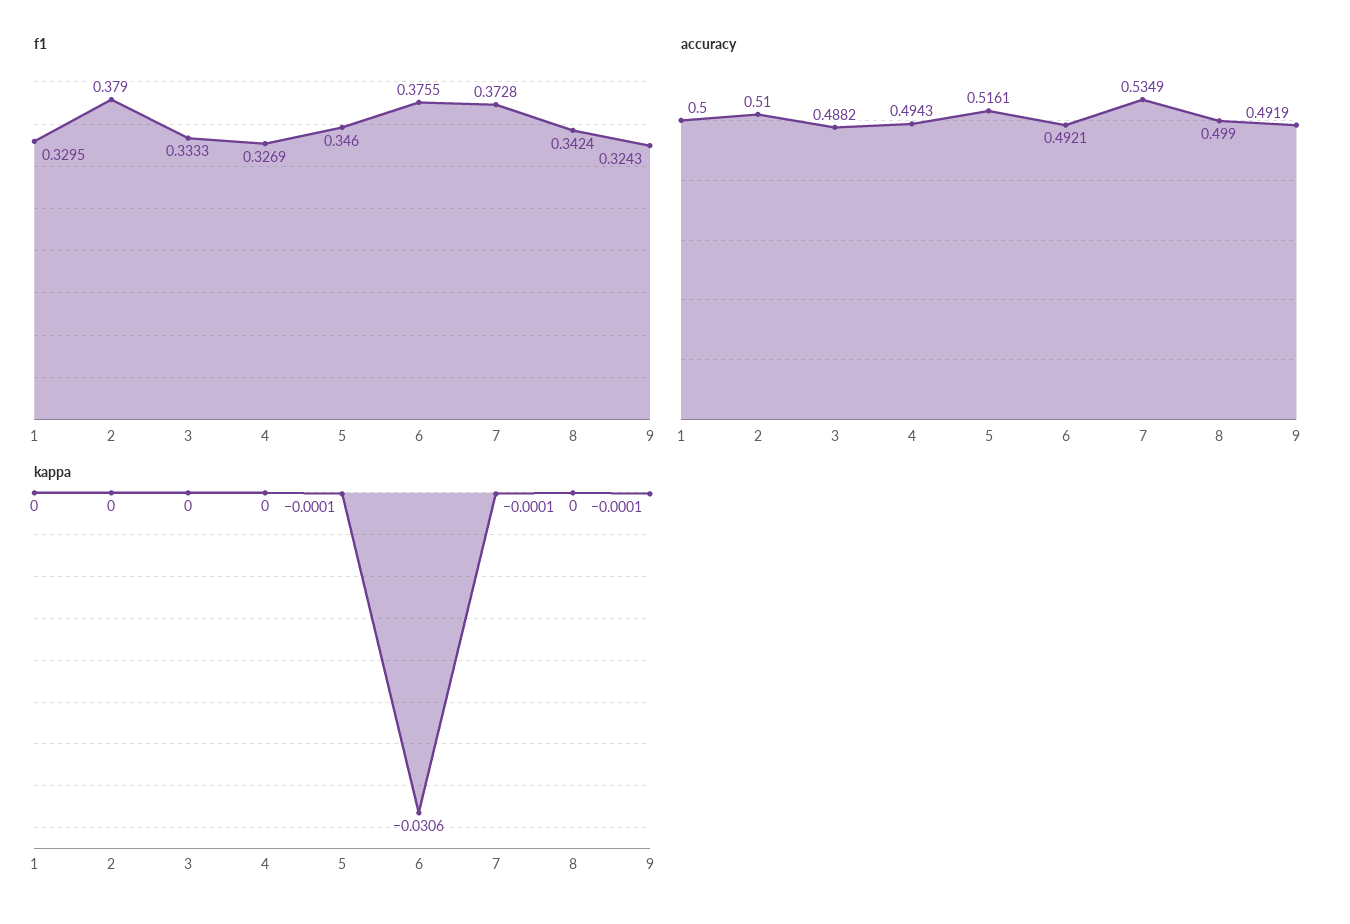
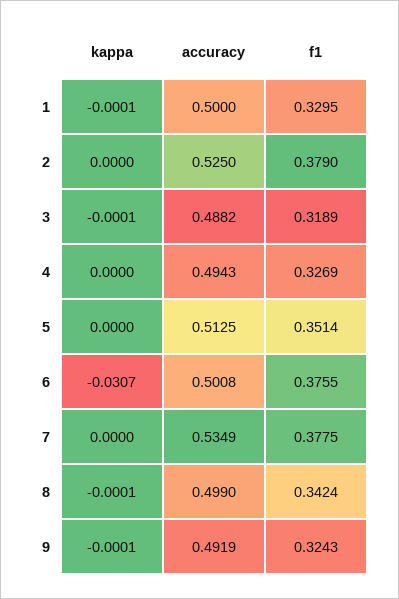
  {
    "f1": {
      "1": 0.3295,
      "2": 0.379,
-     "3": 0.3333,
+     "3": 0.3189,
      "4": 0.3269,
-     "5": 0.346,
+     "5": 0.3514,
      "6": 0.3755,
-     "7": 0.3728,
+     "7": 0.3775,
      "8": 0.3424,
      "9": 0.3243
    },
    "accuracy": {
      "1": 0.5,
-     "2": 0.51,
+     "2": 0.525,
      "3": 0.4882,
      "4": 0.4943,
-     "5": 0.5161,
+     "5": 0.5125,
-     "6": 0.4921,
+     "6": 0.5008,
      "7": 0.5349,
      "8": 0.499,
      "9": 0.4919
    },
    "kappa": {
-     "1": 0,
+     "1": -0.0001,
      "2": 0,
-     "3": 0,
+     "3": -0.0001,
      "4": 0,
-     "5": -0.0001,
+     "5": 0,
-     "6": -0.0306,
+     "6": -0.0307,
-     "7": -0.0001,
+     "7": 0,
-     "8": 0,
+     "8": -0.0001,
      "9": -0.0001
    }
  }

